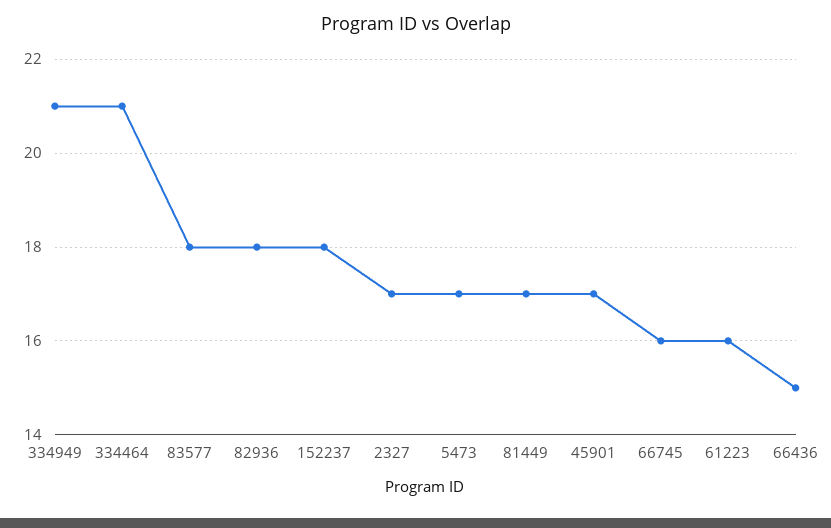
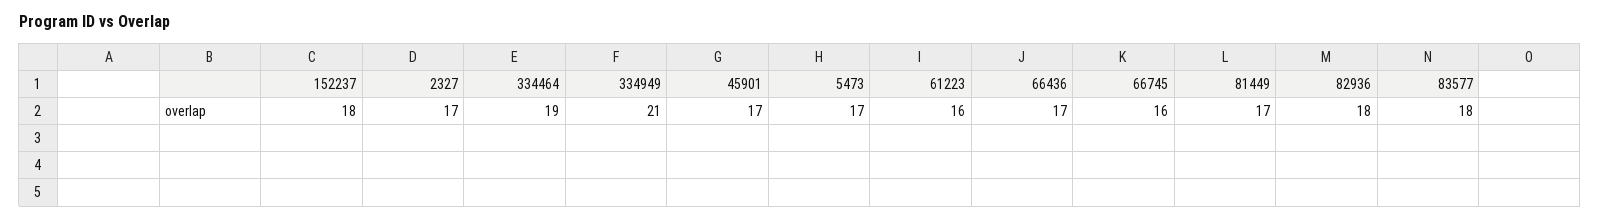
  {
    "334949": 21,
-   "334464": 21,
+   "334464": 19,
    "83577": 18,
    "82936": 18,
    "152237": 18,
    "2327": 17,
    "5473": 17,
    "81449": 17,
    "45901": 17,
    "66745": 16,
    "61223": 16,
-   "66436": 15
+   "66436": 17
  }

